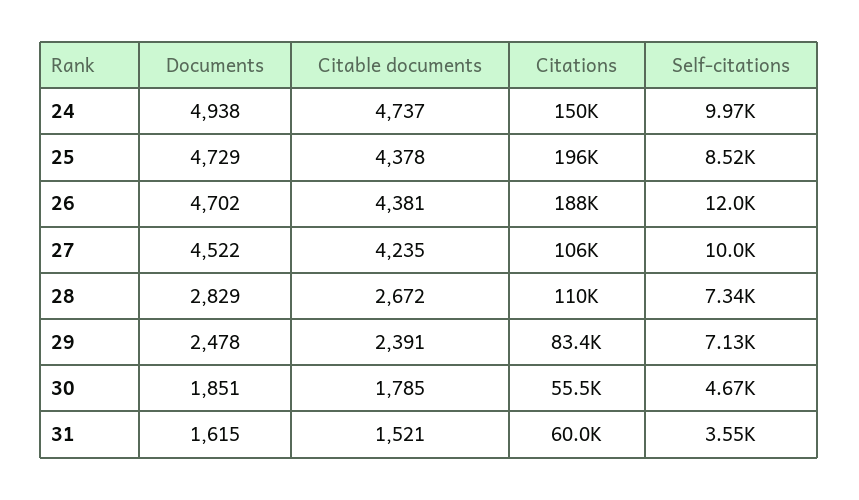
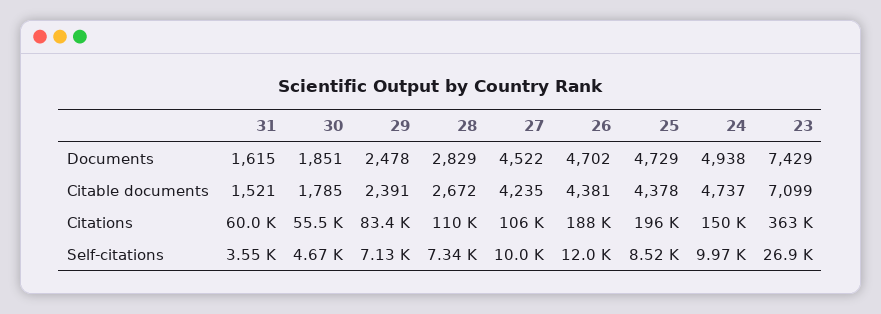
  {
    "Documents": {
      "24": 4938,
      "25": 4729,
      "26": 4702,
      "27": 4522,
      "28": 2829,
      "29": 2478,
      "30": 1851,
-     "31": 1615
+     "31": 1615,
+     "23": 7429
    },
    "Citable documents": {
      "24": 4737,
      "25": 4378,
      "26": 4381,
      "27": 4235,
      "28": 2672,
      "29": 2391,
      "30": 1785,
-     "31": 1521
+     "31": 1521,
+     "23": 7099
    },
    "Citations": {
      "24": 150000,
      "25": 196000,
      "26": 188000,
      "27": 106000,
      "28": 110000,
      "29": 83400,
      "30": 55500,
-     "31": 60000
+     "31": 60000,
+     "23": 363000
    },
    "Self-citations": {
      "24": 9970,
      "25": 8520,
      "26": 12000,
      "27": 10000,
      "28": 7340,
      "29": 7130,
      "30": 4670,
-     "31": 3550
+     "31": 3550,
+     "23": 26900
    }
  }

